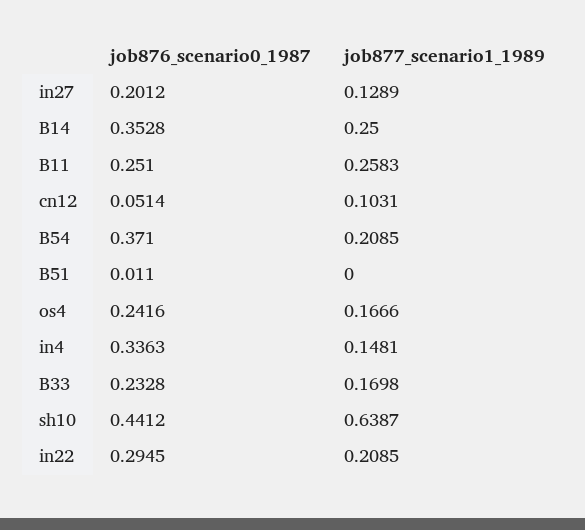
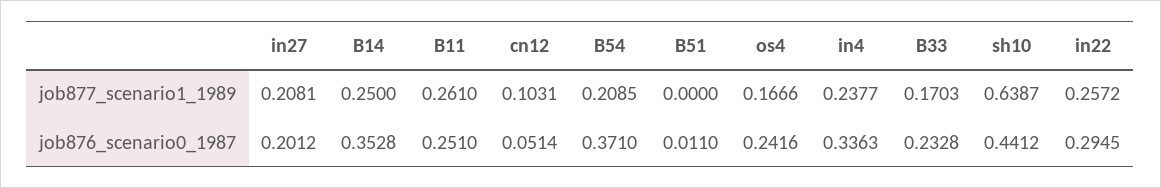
  {
    "job876_scenario0_1987": {
      "in27": 0.2012,
      "B14": 0.3528,
      "B11": 0.251,
      "cn12": 0.0514,
      "B54": 0.371,
      "B51": 0.011,
      "os4": 0.2416,
      "in4": 0.3363,
      "B33": 0.2328,
      "sh10": 0.4412,
      "in22": 0.2945
    },
    "job877_scenario1_1989": {
-     "in27": 0.1289,
+     "in27": 0.2081,
      "B14": 0.25,
-     "B11": 0.2583,
+     "B11": 0.261,
      "cn12": 0.1031,
      "B54": 0.2085,
      "B51": 0,
      "os4": 0.1666,
-     "in4": 0.1481,
+     "in4": 0.2377,
-     "B33": 0.1698,
+     "B33": 0.1703,
      "sh10": 0.6387,
-     "in22": 0.2085
+     "in22": 0.2572
    }
  }

